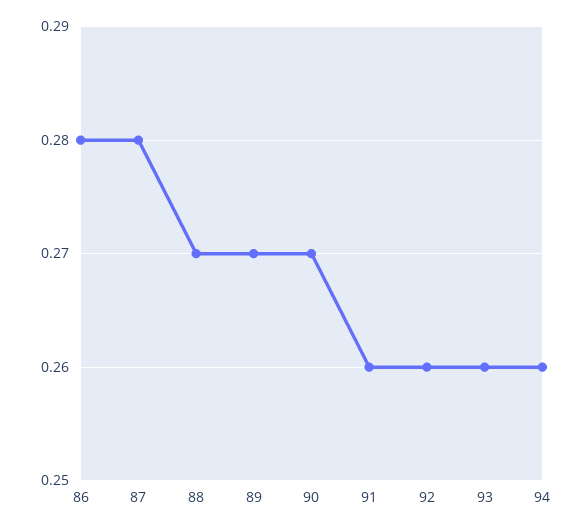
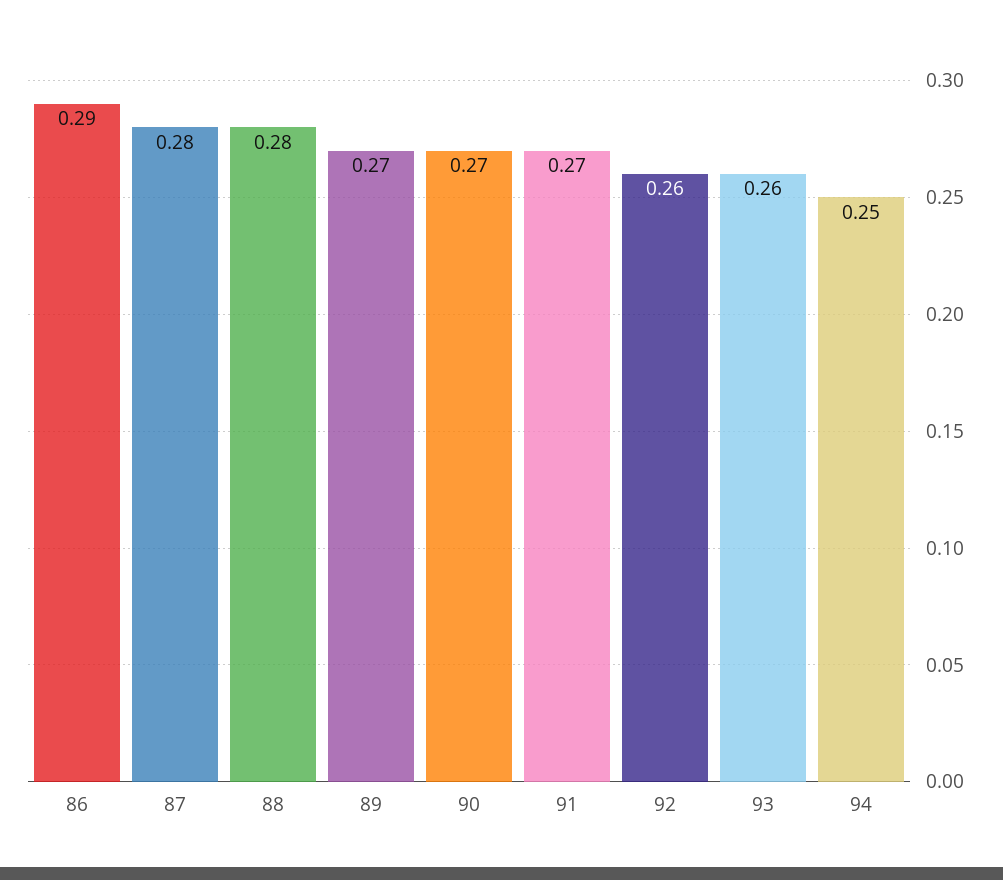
  {
-   "86": 0.28,
+   "86": 0.29,
    "87": 0.28,
-   "88": 0.27,
+   "88": 0.28,
    "89": 0.27,
    "90": 0.27,
-   "91": 0.26,
+   "91": 0.27,
    "92": 0.26,
    "93": 0.26,
-   "94": 0.26
+   "94": 0.25
  }

